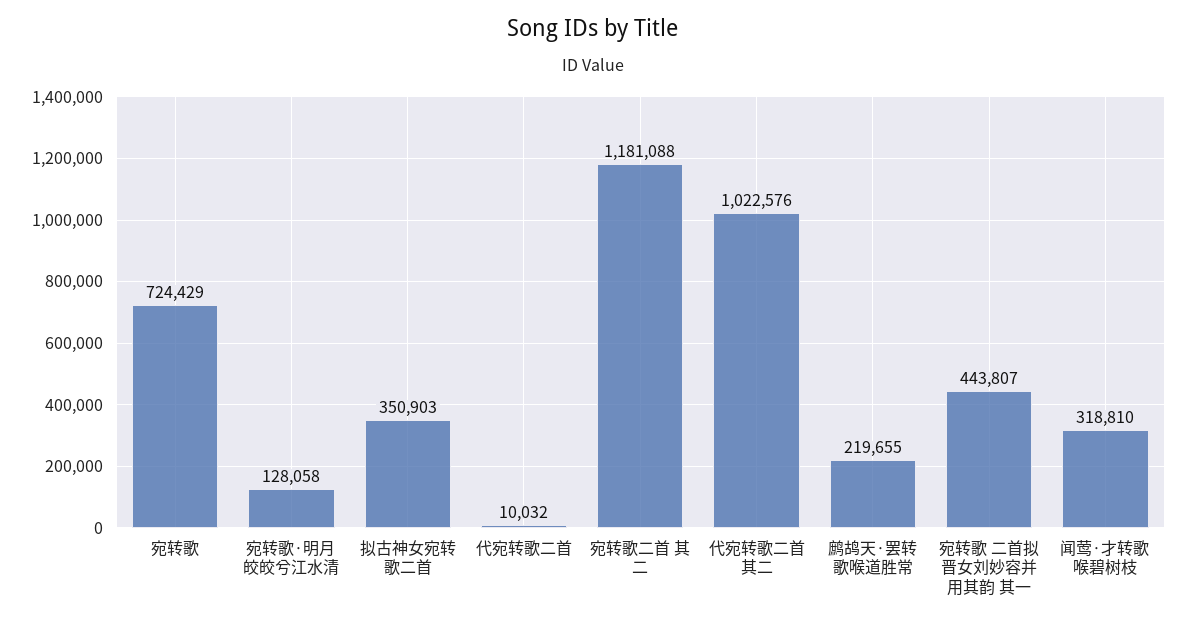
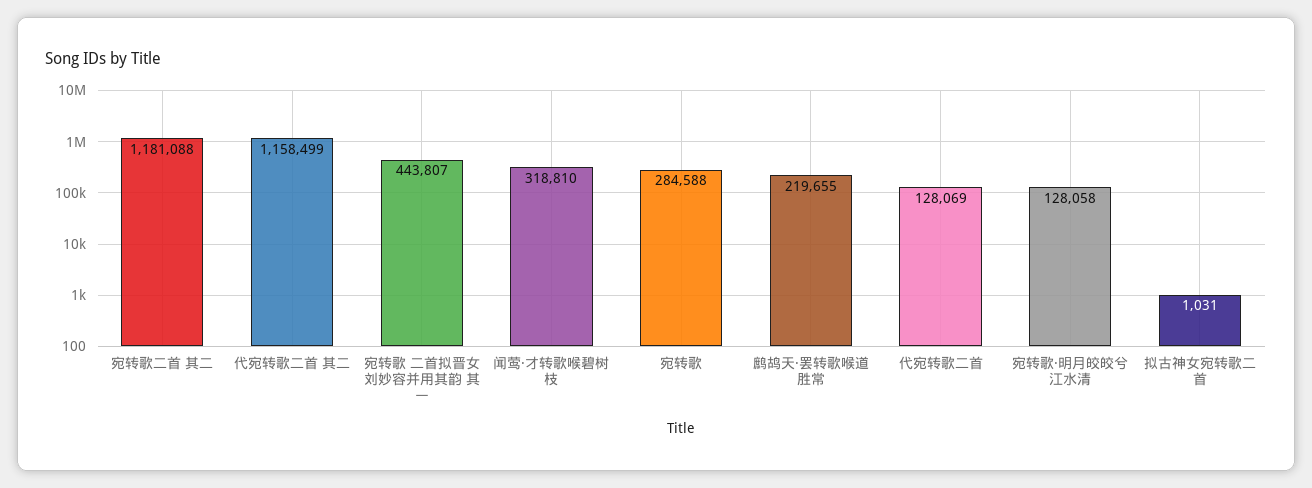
  {
-   "宛转歌": 724429,
+   "宛转歌": 284588,
    "宛转歌·明月皎皎兮江水清": 128058,
-   "拟古神女宛转歌二首": 350903,
+   "拟古神女宛转歌二首": 1031,
-   "代宛转歌二首": 10032,
+   "代宛转歌二首": 128069,
    "宛转歌二首 其二": 1181088,
-   "代宛转歌二首 其二": 1022576,
+   "代宛转歌二首 其二": 1158499,
    "鹧鸪天·罢转歌喉道胜常": 219655,
    "宛转歌 二首拟晋女刘妙容并用其韵 其一": 443807,
    "闻莺·才转歌喉碧树枝": 318810
  }

